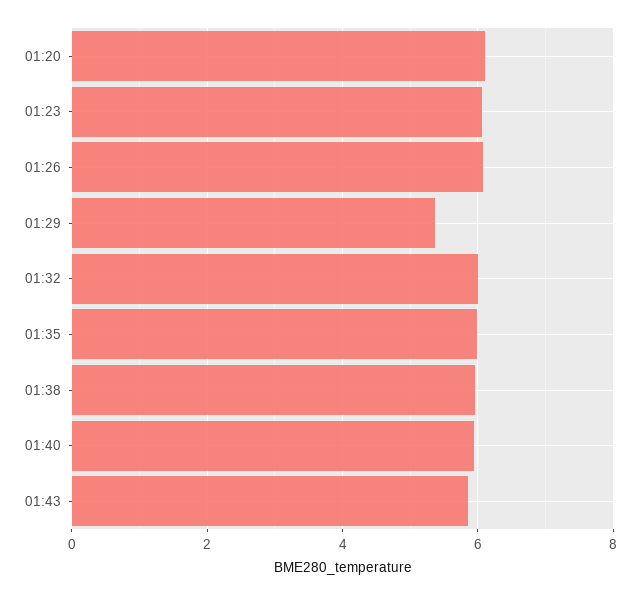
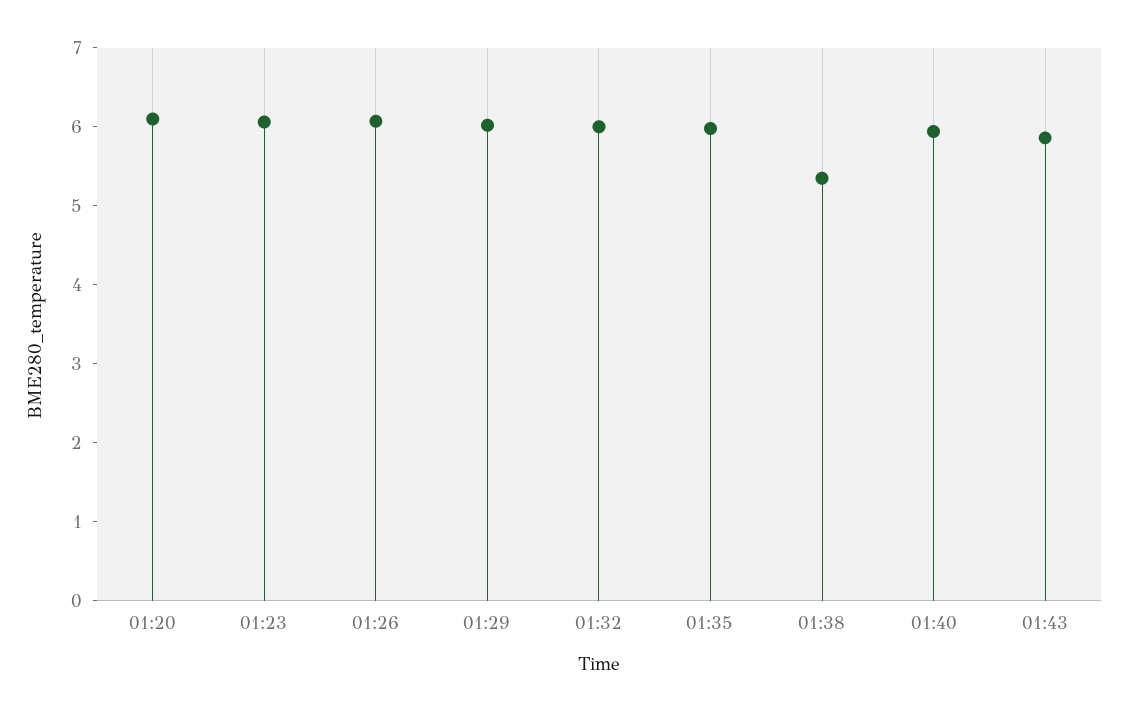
  {
    "01:20": 6.2,
    "01:23": 6,
    "01:26": 6,
-   "01:29": 5.4,
+   "01:29": 6,
    "01:32": 6,
    "01:35": 6,
-   "01:38": 6,
+   "01:38": 5.4,
    "01:40": 6,
    "01:43": 5.8
  }

